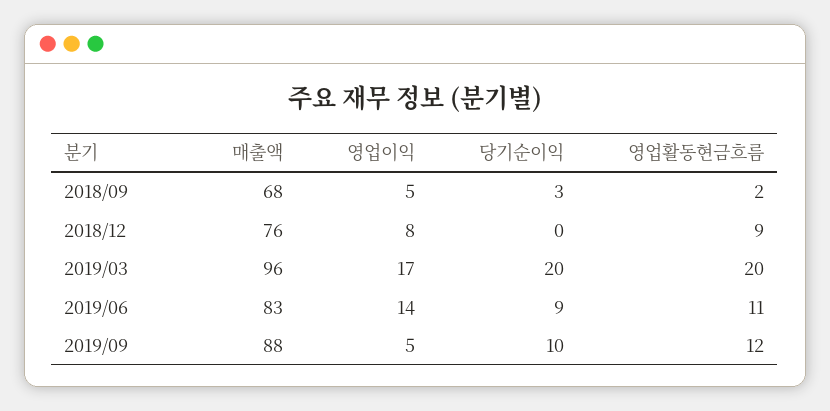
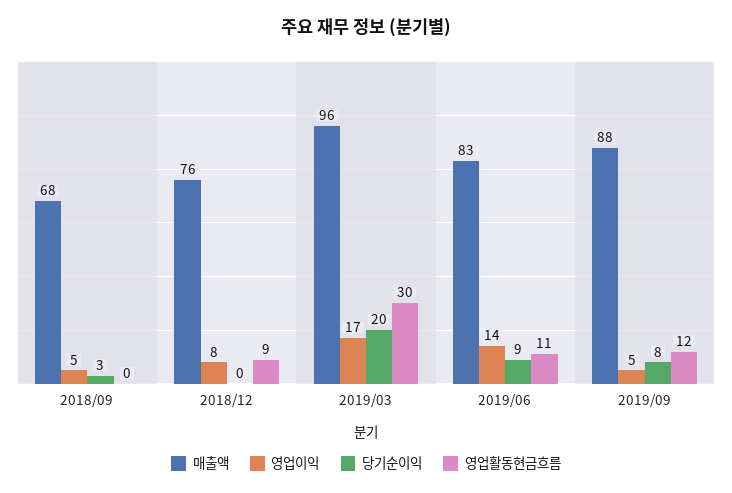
  {
    "매출액": {
      "2018/09": 68,
      "2018/12": 76,
      "2019/03": 96,
      "2019/06": 83,
      "2019/09": 88
    },
    "영업이익": {
      "2018/09": 5,
      "2018/12": 8,
      "2019/03": 17,
      "2019/06": 14,
      "2019/09": 5
    },
    "당기순이익": {
      "2018/09": 3,
      "2018/12": 0,
      "2019/03": 20,
      "2019/06": 9,
-     "2019/09": 10
+     "2019/09": 8
    },
    "영업활동현금흐름": {
-     "2018/09": 2,
+     "2018/09": 0,
      "2018/12": 9,
-     "2019/03": 20,
+     "2019/03": 30,
      "2019/06": 11,
      "2019/09": 12
    }
  }

